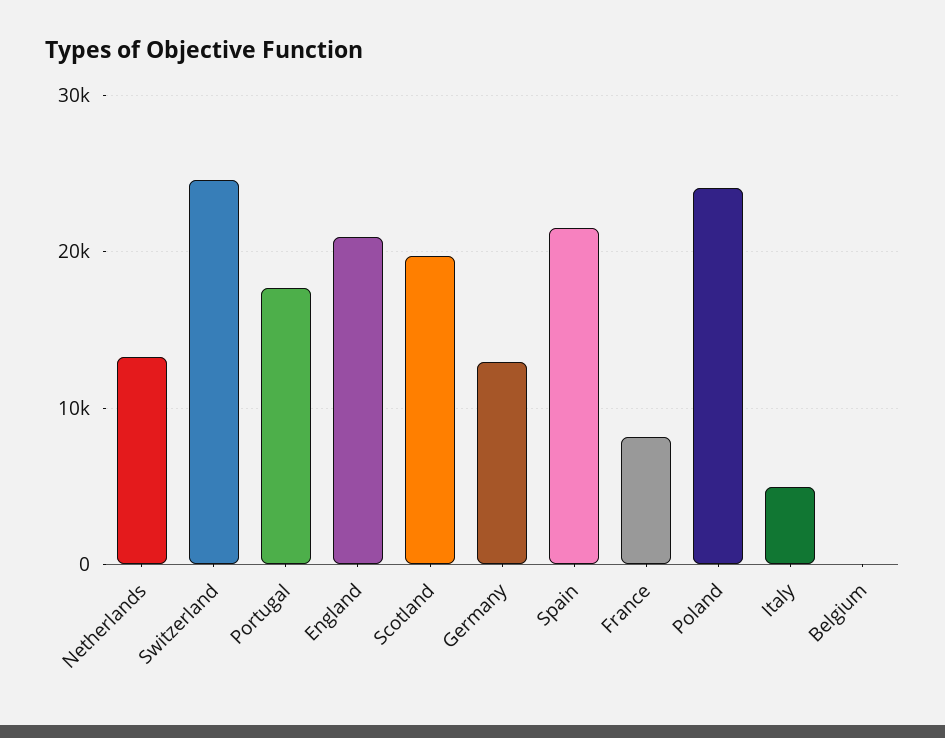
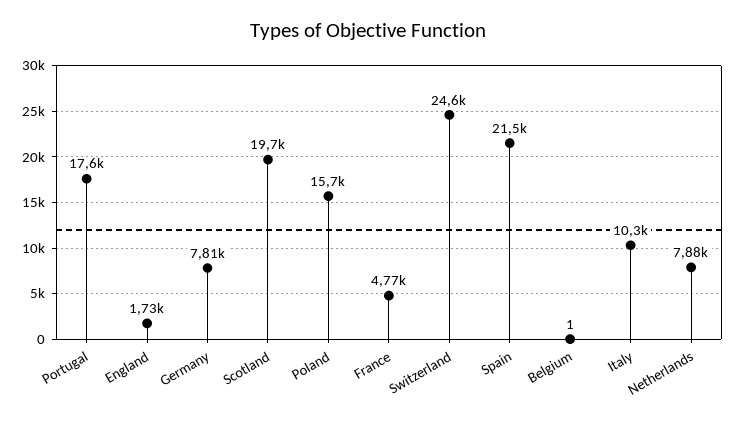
  {
-   "Netherlands": 13000,
+   "Netherlands": 7880,
    "Switzerland": 24600,
    "Portugal": 17600,
-   "England": 21000,
+   "England": 1730,
    "Scotland": 19700,
-   "Germany": 13000,
+   "Germany": 7810,
    "Spain": 21500,
-   "France": 8000,
+   "France": 4770,
-   "Poland": 24000,
+   "Poland": 15700,
-   "Italy": 5000,
+   "Italy": 10300,
    "Belgium": 1
  }

